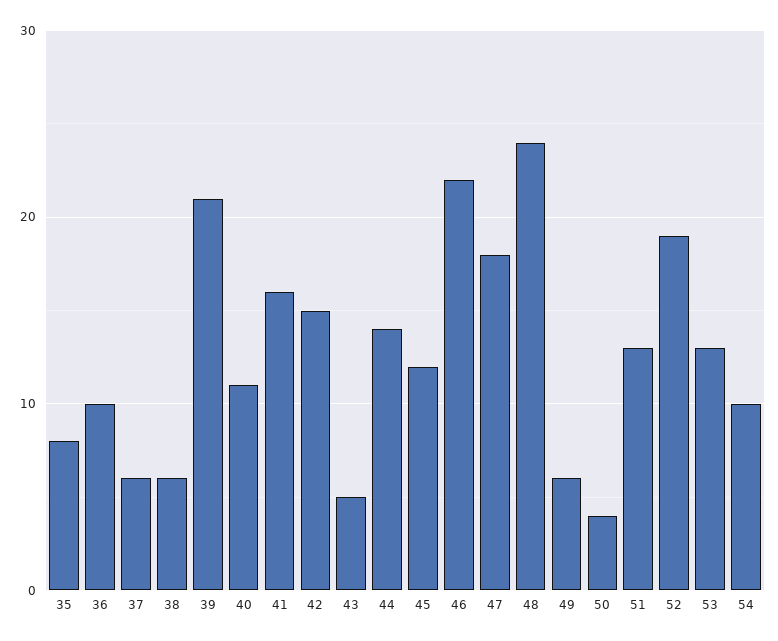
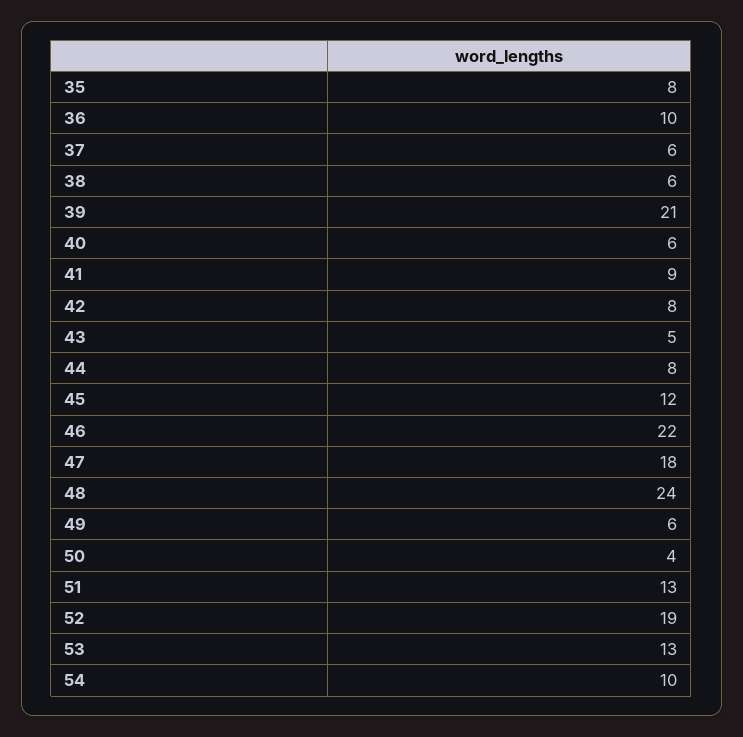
  {
    "35": 8,
    "36": 10,
    "37": 6,
    "38": 6,
    "39": 21,
-   "40": 11,
+   "40": 6,
-   "41": 16,
+   "41": 9,
-   "42": 15,
+   "42": 8,
    "43": 5,
-   "44": 14,
+   "44": 8,
    "45": 12,
    "46": 22,
    "47": 18,
    "48": 24,
    "49": 6,
    "50": 4,
    "51": 13,
    "52": 19,
    "53": 13,
    "54": 10
  }

